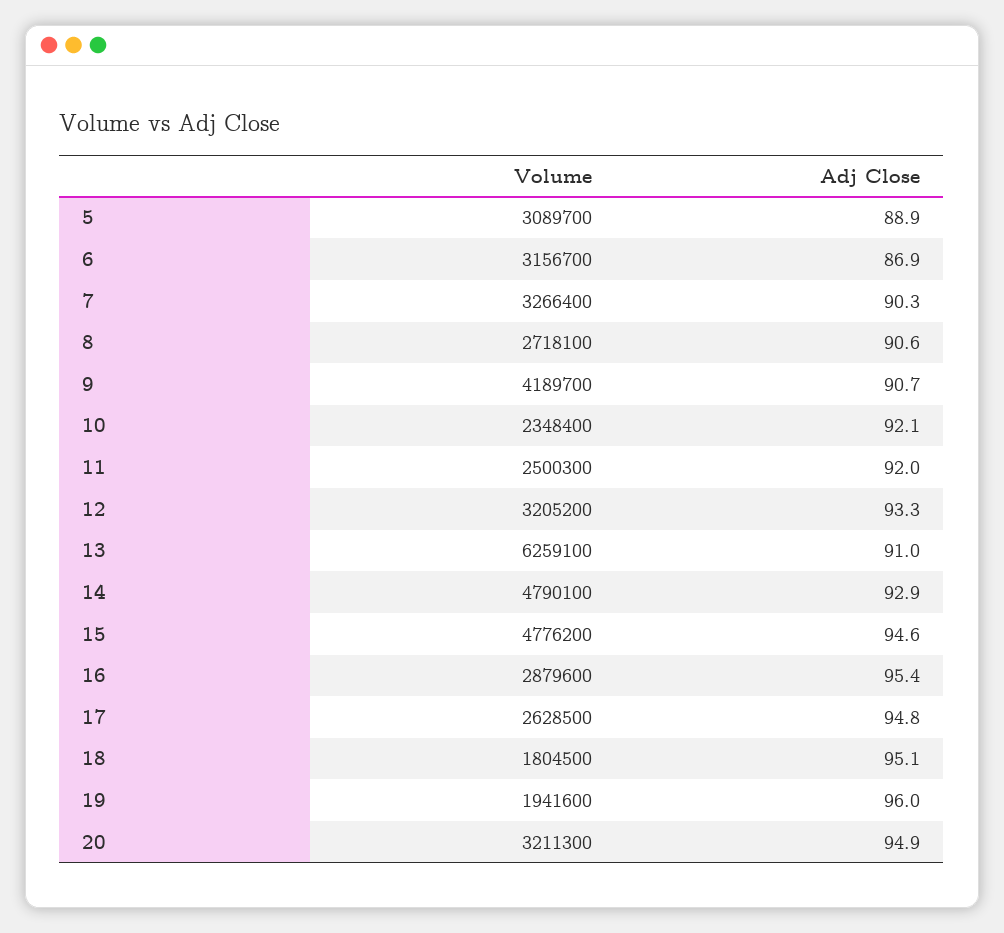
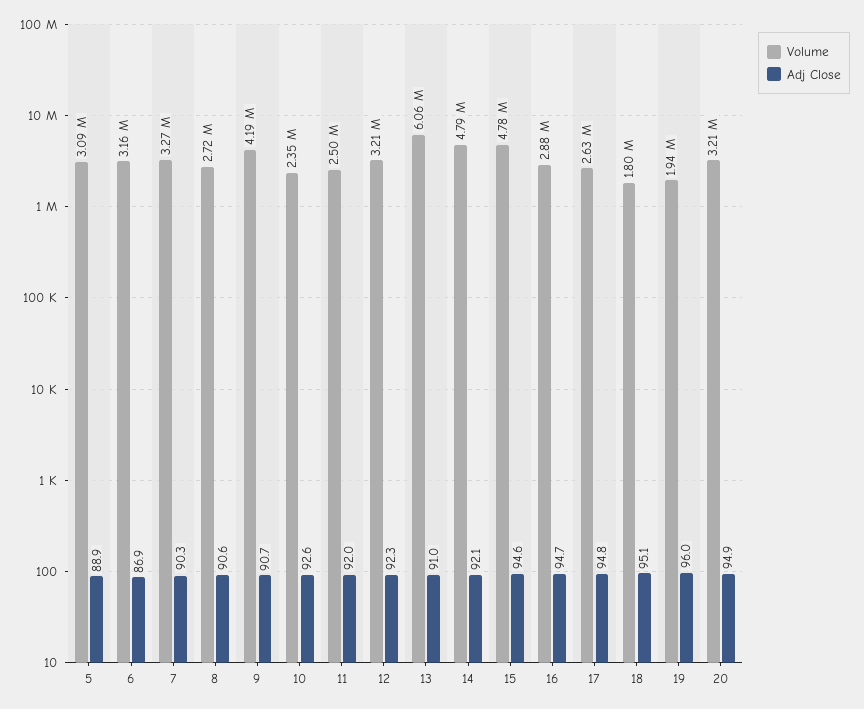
  {
    "Volume": {
      "5": 3089700,
      "6": 3156700,
      "7": 3266400,
      "8": 2718100,
      "9": 4189700,
      "10": 2348400,
      "11": 2500300,
      "12": 3205200,
-     "13": 6259100,
+     "13": 6060000,
      "14": 4790100,
      "15": 4776200,
      "16": 2879600,
      "17": 2628500,
      "18": 1804500,
      "19": 1941600,
      "20": 3211300
    },
    "Adj Close": {
      "5": 88.9,
      "6": 86.9,
      "7": 90.3,
      "8": 90.6,
      "9": 90.7,
-     "10": 92.1,
+     "10": 92.6,
      "11": 92,
-     "12": 93.3,
+     "12": 92.3,
      "13": 91,
-     "14": 92.9,
+     "14": 92.1,
      "15": 94.6,
-     "16": 95.4,
+     "16": 94.7,
      "17": 94.8,
      "18": 95.1,
      "19": 96,
      "20": 94.9
    }
  }

